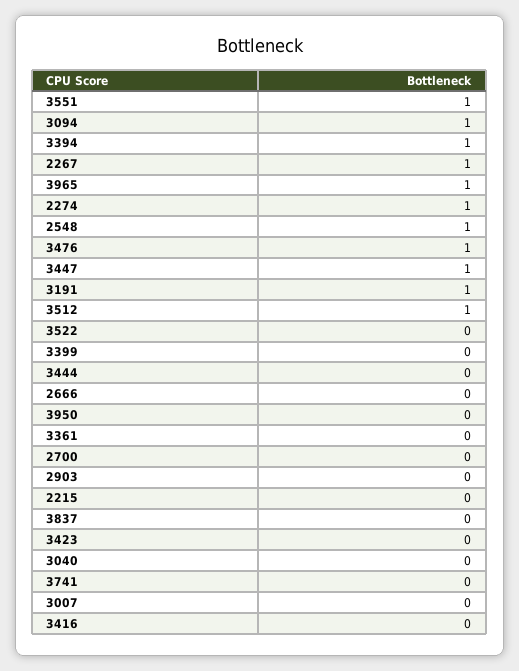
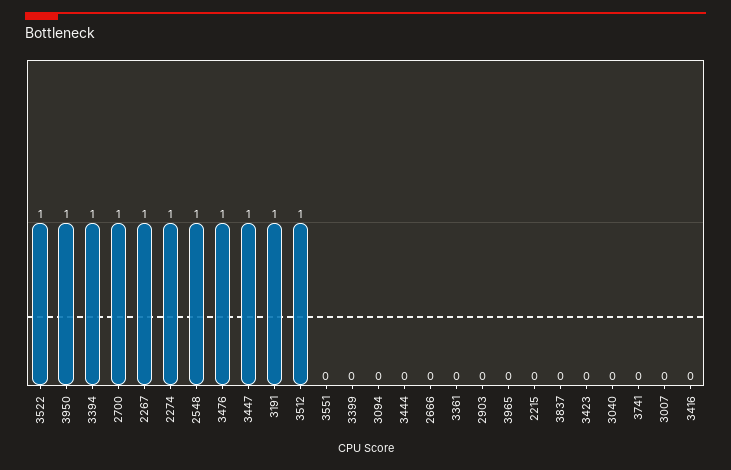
  {
-   "3551": 1,
+   "3551": 0,
-   "3094": 1,
+   "3094": 0,
    "3394": 1,
    "2267": 1,
-   "3965": 1,
+   "3965": 0,
    "2274": 1,
    "2548": 1,
    "3476": 1,
    "3447": 1,
    "3191": 1,
    "3512": 1,
-   "3522": 0,
+   "3522": 1,
    "3399": 0,
    "3444": 0,
    "2666": 0,
-   "3950": 0,
+   "3950": 1,
    "3361": 0,
-   "2700": 0,
+   "2700": 1,
    "2903": 0,
    "2215": 0,
    "3837": 0,
    "3423": 0,
    "3040": 0,
    "3741": 0,
    "3007": 0,
    "3416": 0
  }

